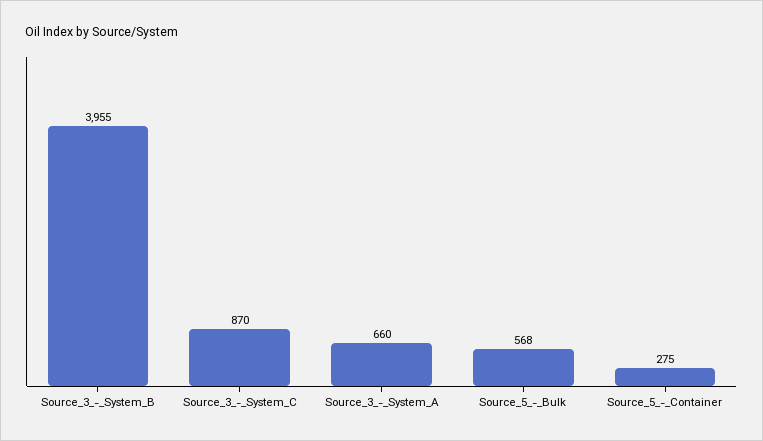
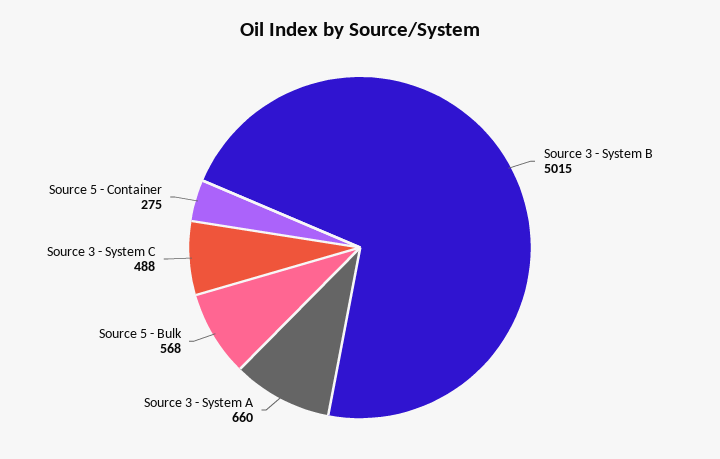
  {
-   "Source_3_-_System_B": 3955,
+   "Source_3_-_System_B": 5015,
-   "Source_3_-_System_C": 870,
+   "Source_3_-_System_C": 488,
    "Source_3_-_System_A": 660,
    "Source_5_-_Bulk": 568,
    "Source_5_-_Container": 275
  }

